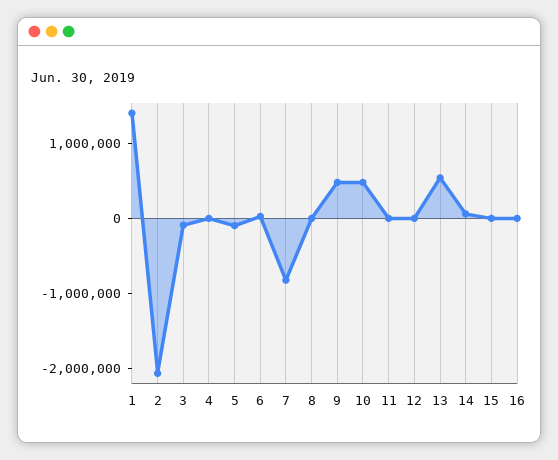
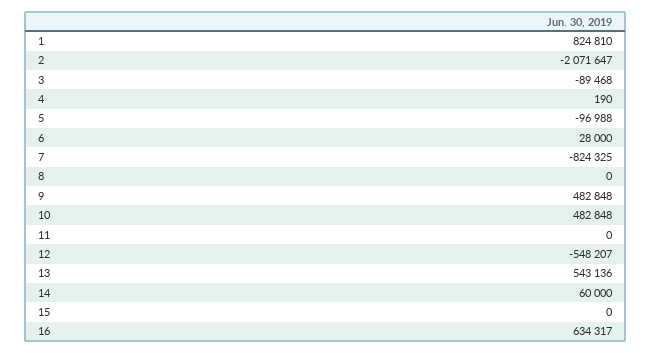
  {
-   "1": 1400000,
+   "1": 824810,
    "2": -2071647,
    "3": -89468,
    "4": 190,
    "5": -96988,
    "6": 28000,
    "7": -824325,
    "8": 0,
    "9": 482848,
    "10": 482848,
    "11": 0,
-   "12": 0,
+   "12": -548207,
    "13": 543136,
    "14": 60000,
    "15": 0,
-   "16": 0
+   "16": 634317
  }

